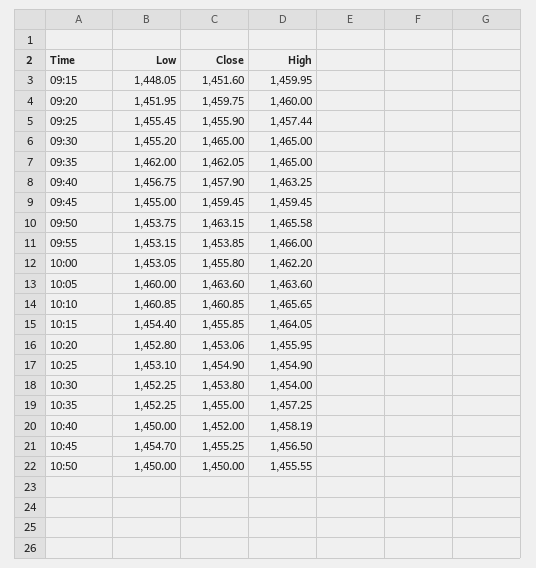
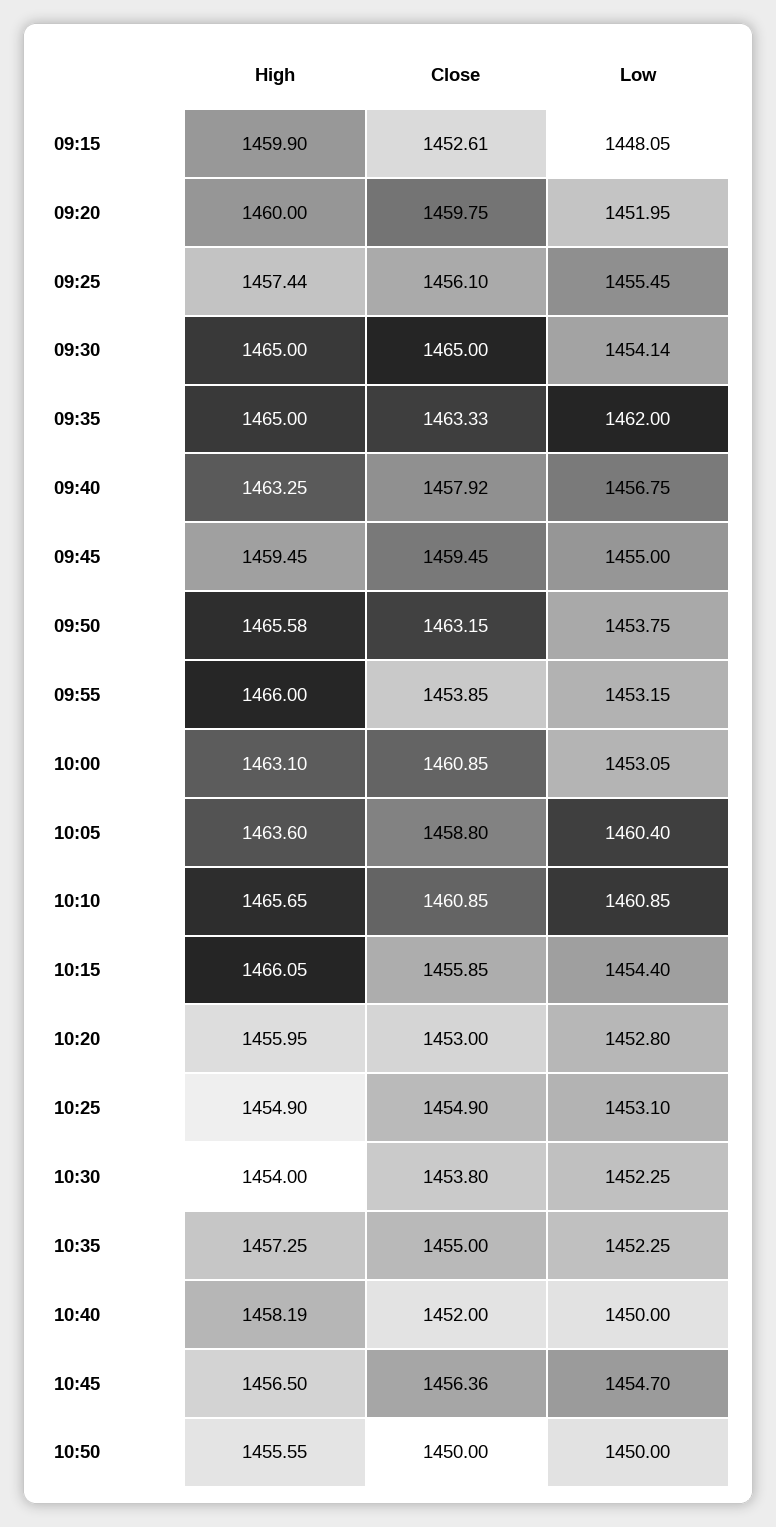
  {
    "Low": {
      "09:15": 1448.05,
      "09:20": 1451.95,
      "09:25": 1455.45,
-     "09:30": 1455.2,
+     "09:30": 1454.14,
      "09:35": 1462,
      "09:40": 1456.75,
      "09:45": 1455,
      "09:50": 1453.75,
      "09:55": 1453.15,
      "10:00": 1453.05,
-     "10:05": 1460,
+     "10:05": 1460.4,
      "10:10": 1460.85,
      "10:15": 1454.4,
      "10:20": 1452.8,
      "10:25": 1453.1,
      "10:30": 1452.25,
      "10:35": 1452.25,
      "10:40": 1450,
      "10:45": 1454.7,
      "10:50": 1450
    },
    "Close": {
-     "09:15": 1451.6,
+     "09:15": 1452.61,
      "09:20": 1459.75,
-     "09:25": 1455.9,
+     "09:25": 1456.1,
      "09:30": 1465,
-     "09:35": 1462.05,
+     "09:35": 1463.33,
-     "09:40": 1457.9,
+     "09:40": 1457.92,
      "09:45": 1459.45,
      "09:50": 1463.15,
      "09:55": 1453.85,
-     "10:00": 1455.8,
+     "10:00": 1460.85,
-     "10:05": 1463.6,
+     "10:05": 1458.8,
      "10:10": 1460.85,
      "10:15": 1455.85,
-     "10:20": 1453.06,
+     "10:20": 1453,
      "10:25": 1454.9,
      "10:30": 1453.8,
      "10:35": 1455,
      "10:40": 1452,
-     "10:45": 1455.25,
+     "10:45": 1456.36,
      "10:50": 1450
    },
    "High": {
-     "09:15": 1459.95,
+     "09:15": 1459.9,
      "09:20": 1460,
      "09:25": 1457.44,
      "09:30": 1465,
      "09:35": 1465,
      "09:40": 1463.25,
      "09:45": 1459.45,
      "09:50": 1465.58,
      "09:55": 1466,
-     "10:00": 1462.2,
+     "10:00": 1463.1,
      "10:05": 1463.6,
      "10:10": 1465.65,
-     "10:15": 1464.05,
+     "10:15": 1466.05,
      "10:20": 1455.95,
      "10:25": 1454.9,
      "10:30": 1454,
      "10:35": 1457.25,
      "10:40": 1458.19,
      "10:45": 1456.5,
      "10:50": 1455.55
    }
  }

